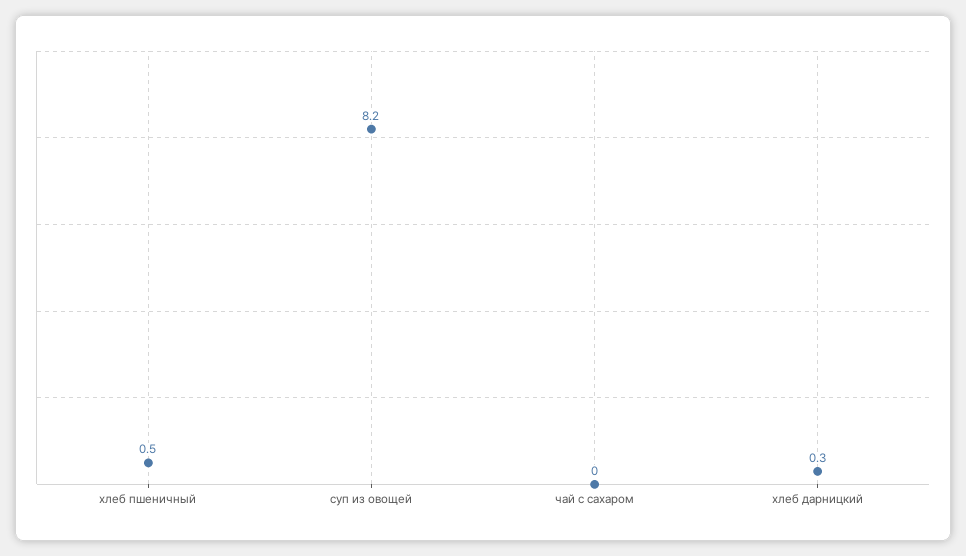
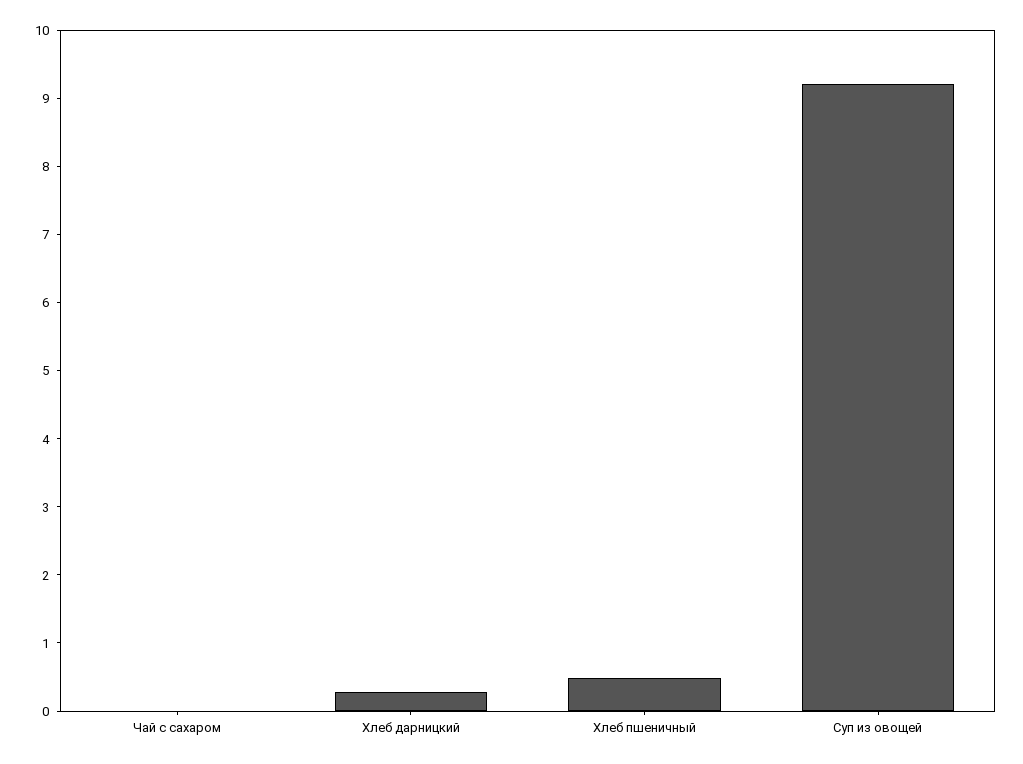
  {
    "хлеб пшеничный": 0.5,
-   "суп из овощей": 8.2,
+   "суп из овощей": 9.2,
    "чай с сахаром": 0,
    "хлеб дарницкий": 0.3
  }

